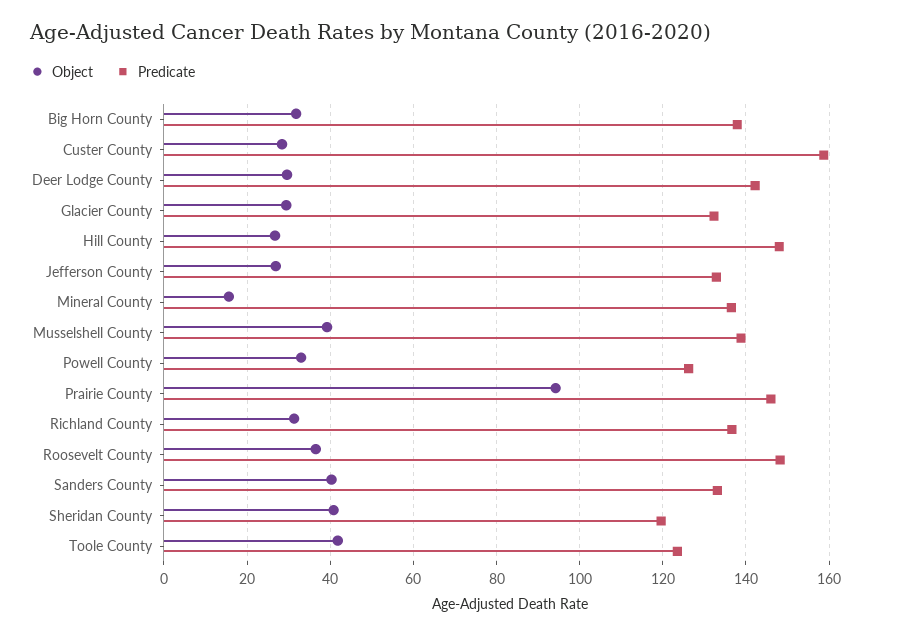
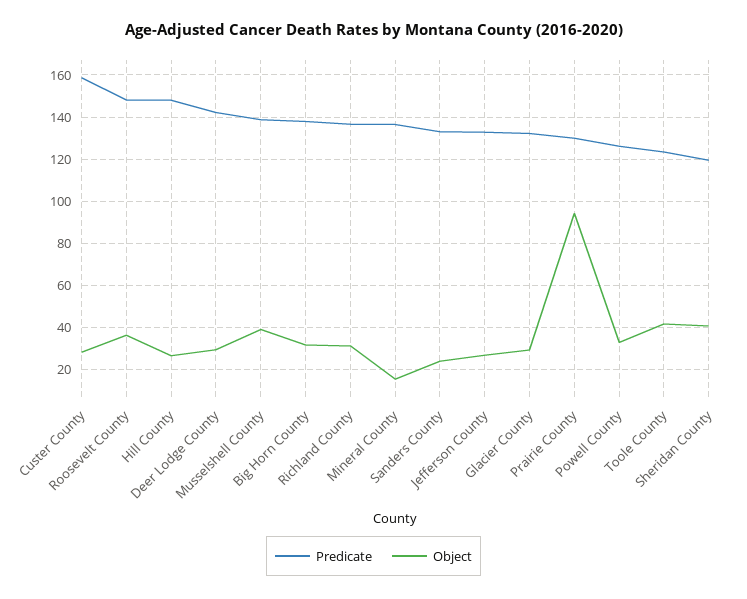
  {
    "Object": {
      "Big Horn County": 32,
      "Custer County": 28,
      "Deer Lodge County": 30,
      "Glacier County": 30,
      "Hill County": 26,
      "Jefferson County": 26,
      "Mineral County": 16,
      "Musselshell County": 40,
      "Powell County": 34,
      "Prairie County": 94,
      "Richland County": 32,
      "Roosevelt County": 36,
-     "Sanders County": 40,
+     "Sanders County": 25,
      "Sheridan County": 40,
      "Toole County": 42
    },
    "Predicate": {
      "Big Horn County": 138,
      "Custer County": 158,
      "Deer Lodge County": 142,
      "Glacier County": 132,
      "Hill County": 148,
      "Jefferson County": 132,
      "Mineral County": 136,
      "Musselshell County": 138,
      "Powell County": 126,
-     "Prairie County": 146,
+     "Prairie County": 130,
      "Richland County": 136,
      "Roosevelt County": 148,
      "Sanders County": 134,
      "Sheridan County": 120,
      "Toole County": 124
    }
  }

